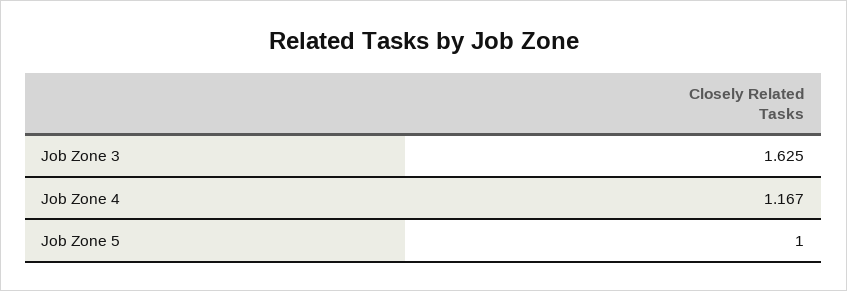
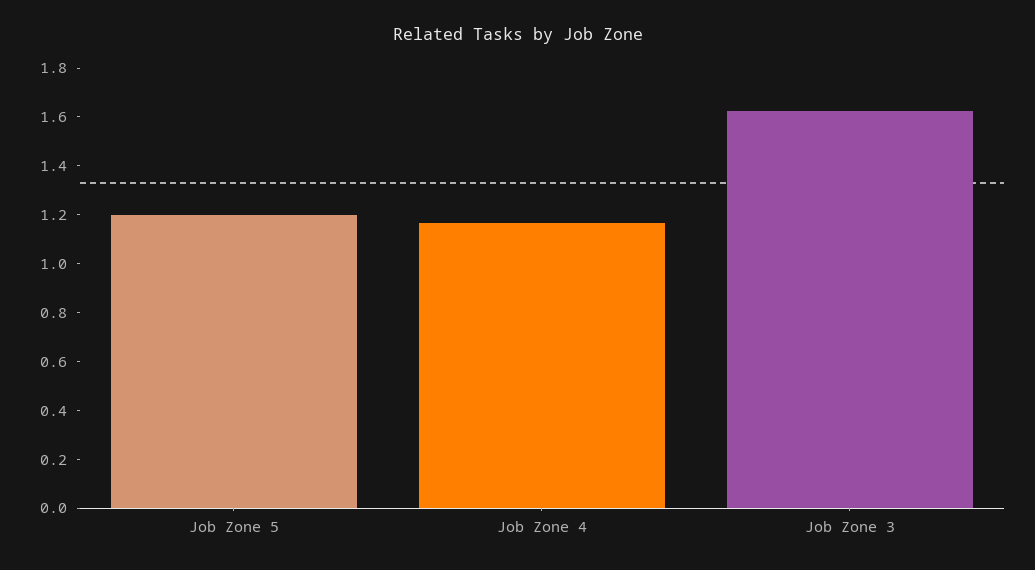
  {
    "Job Zone 3": 1.625,
    "Job Zone 4": 1.167,
-   "Job Zone 5": 1
+   "Job Zone 5": 1.2
  }

